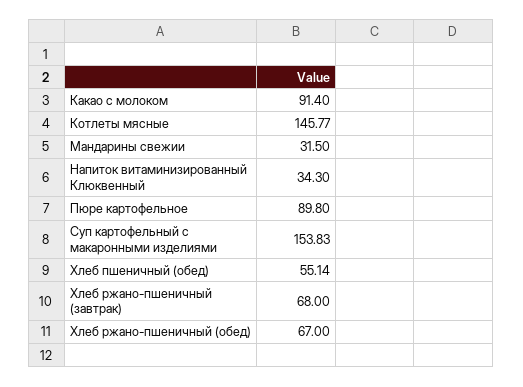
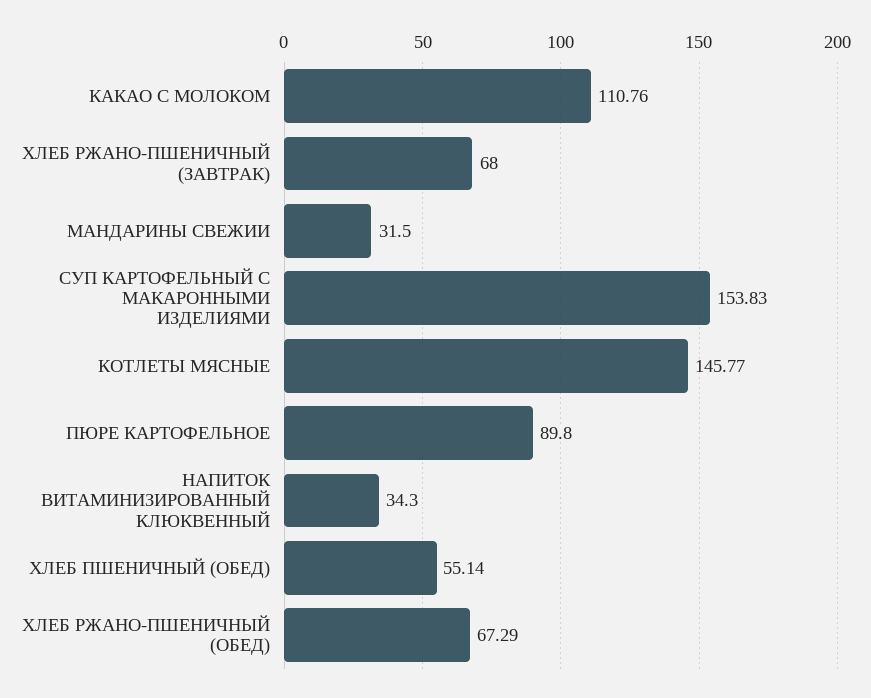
  {
-   "Какао с молоком": 91.4,
+   "Какао с молоком": 110.76,
    "Котлеты мясные": 145.77,
    "Мандарины свежии": 31.5,
    "Напиток витаминизированный Клюквенный": 34.3,
    "Пюре картофельное": 89.8,
    "Суп картофельный с макаронными изделиями": 153.83,
    "Хлеб пшеничный (обед)": 55.14,
    "Хлеб ржано-пшеничный (завтрак)": 68,
-   "Хлеб ржано-пшеничный (обед)": 67
+   "Хлеб ржано-пшеничный (обед)": 67.29
  }

